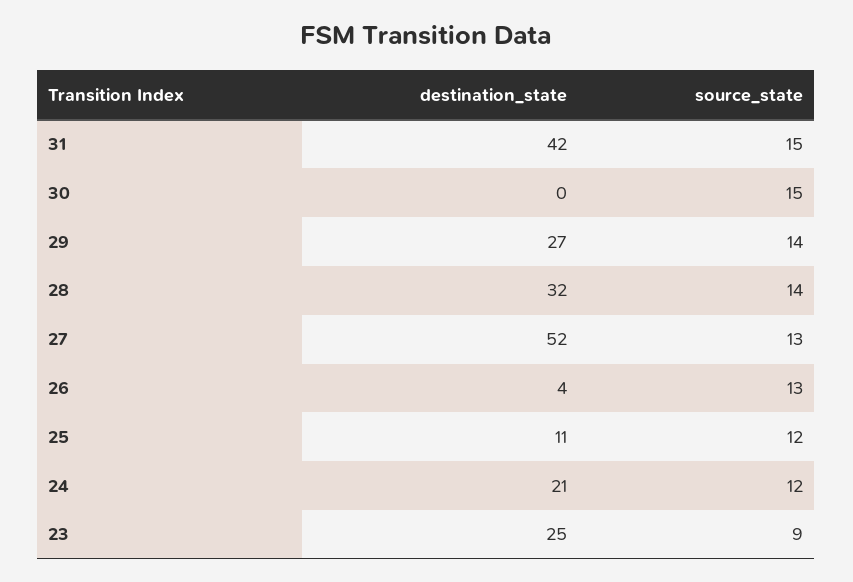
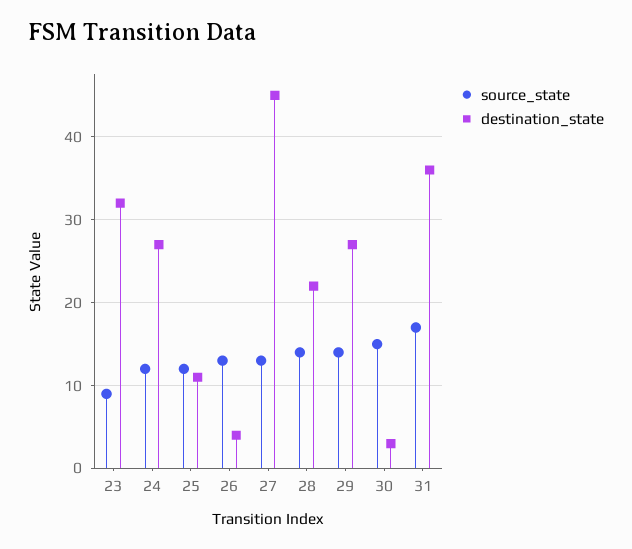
  {
    "destination_state": {
-     "31": 42,
+     "31": 36,
-     "30": 0,
+     "30": 3,
      "29": 27,
-     "28": 32,
+     "28": 22,
-     "27": 52,
+     "27": 45,
      "26": 4,
      "25": 11,
-     "24": 21,
+     "24": 27,
-     "23": 25
+     "23": 32
    },
    "source_state": {
-     "31": 15,
+     "31": 17,
      "30": 15,
      "29": 14,
      "28": 14,
      "27": 13,
      "26": 13,
      "25": 12,
      "24": 12,
      "23": 9
    }
  }

